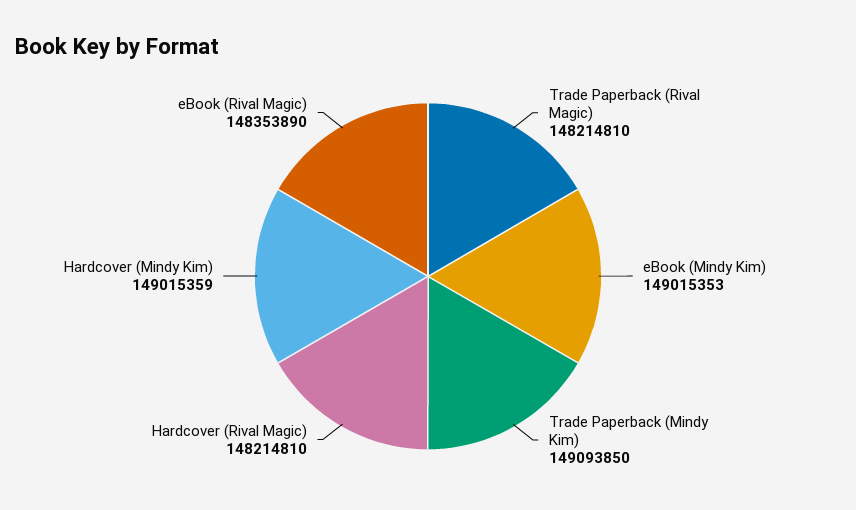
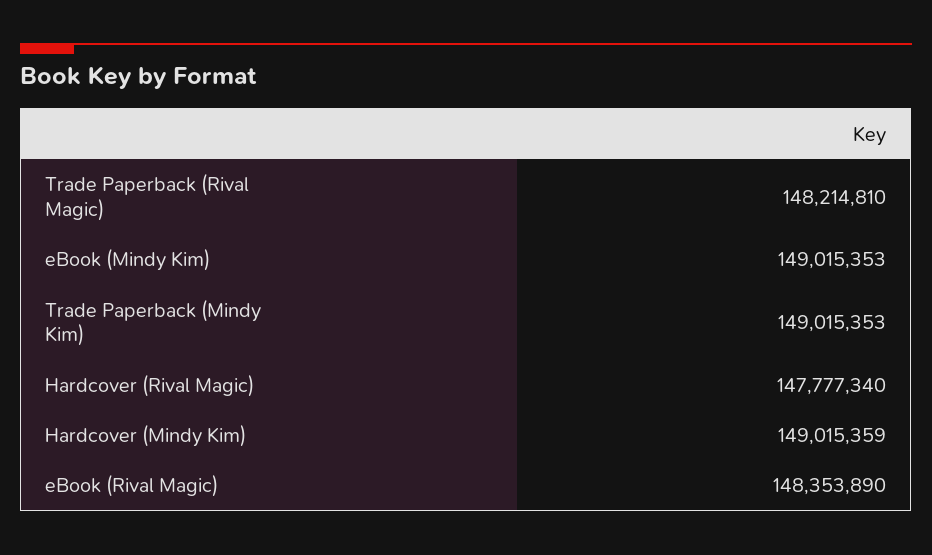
  {
    "Trade Paperback (Rival Magic)": 148214810,
    "eBook (Mindy Kim)": 149015353,
-   "Trade Paperback (Mindy Kim)": 149093850,
+   "Trade Paperback (Mindy Kim)": 149015353,
-   "Hardcover (Rival Magic)": 148214810,
+   "Hardcover (Rival Magic)": 147777340,
    "Hardcover (Mindy Kim)": 149015359,
    "eBook (Rival Magic)": 148353890
  }

